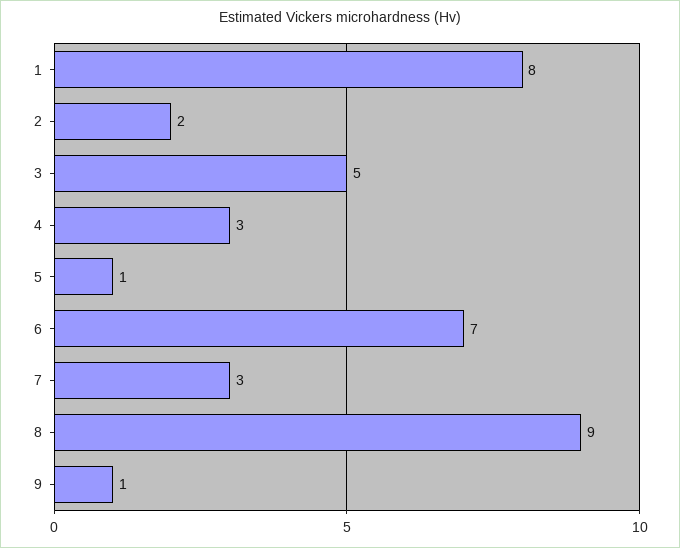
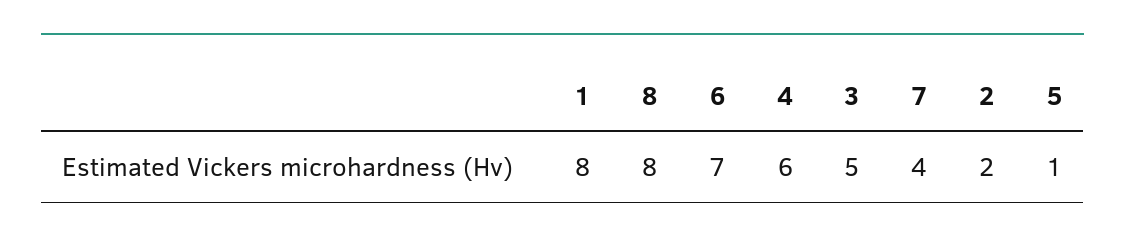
  {
    "1": 8,
    "2": 2,
    "3": 5,
-   "4": 3,
+   "4": 6,
    "5": 1,
    "6": 7,
-   "7": 3,
+   "7": 4,
-   "8": 9,
+   "8": 8
-   "9": 1
  }

